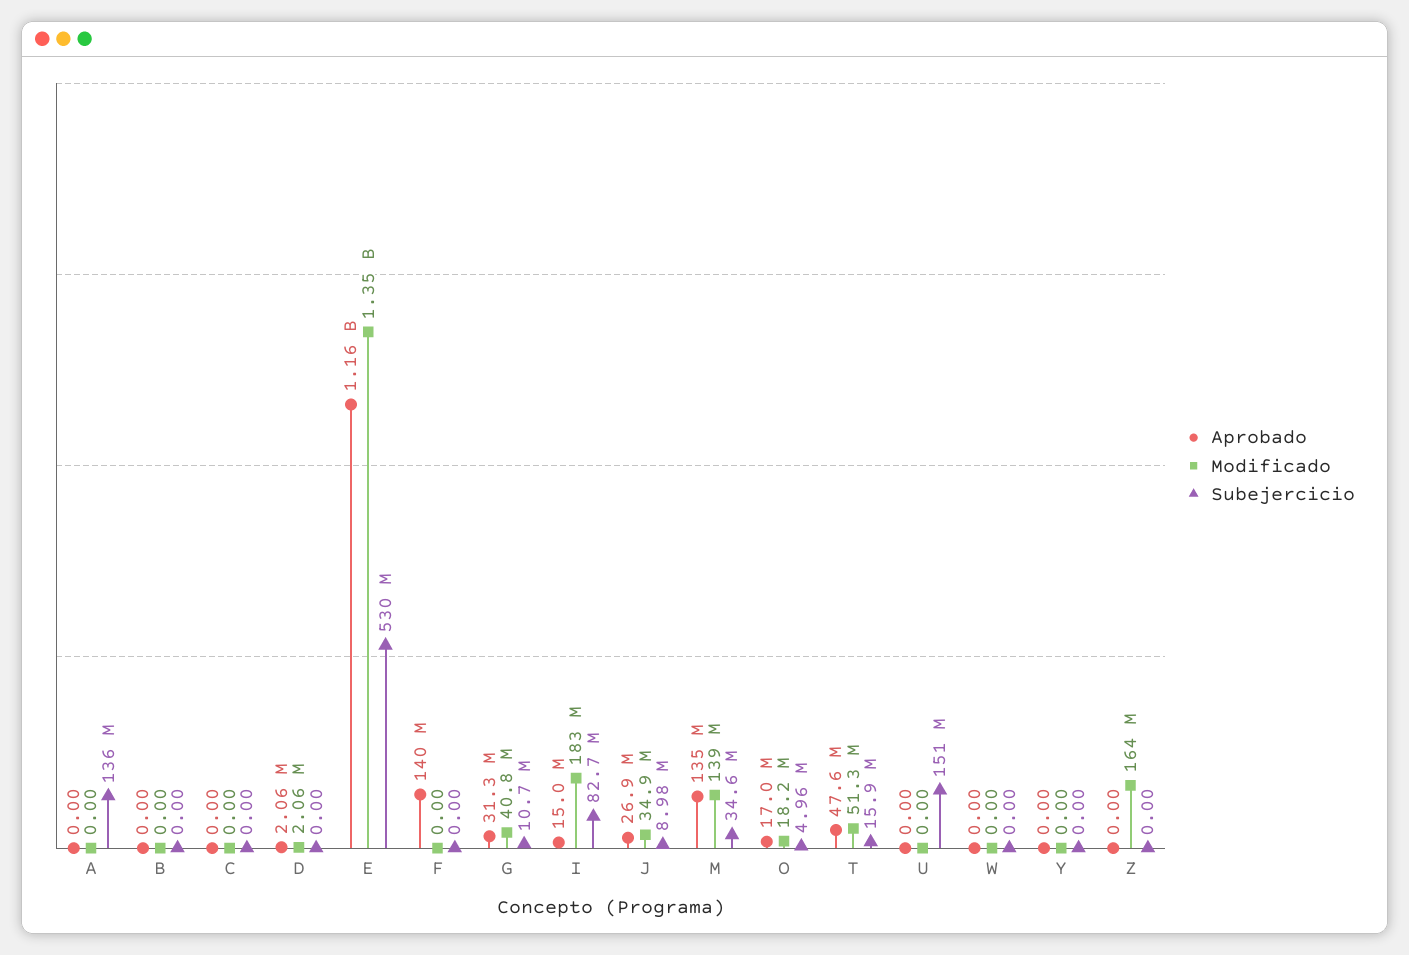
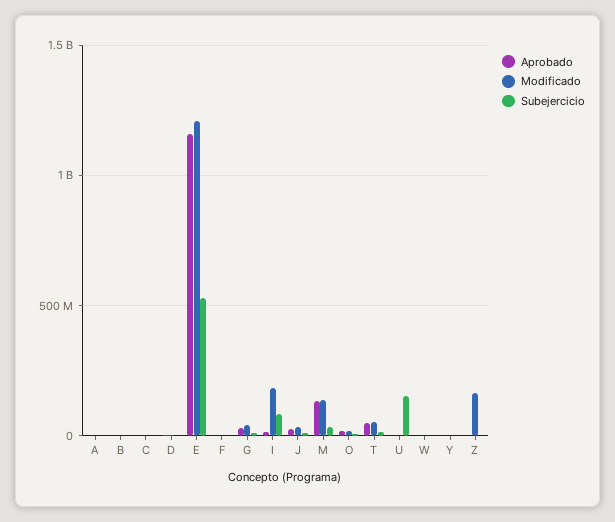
  {
    "Aprobado": {
      "A": 0,
      "B": 0,
      "C": 0,
      "D": 2060000,
      "E": 1160000000,
-     "F": 140000000,
+     "F": 0,
      "G": 31300000,
      "I": 15000000,
      "J": 26900000,
      "M": 135000000,
      "O": 17000000,
      "T": 47600000,
      "U": 0,
      "W": 0,
      "Y": 0,
      "Z": 0
    },
    "Modificado": {
      "A": 0,
      "B": 0,
      "C": 0,
      "D": 2060000,
-     "E": 1350000000,
+     "E": 1200000000,
      "F": 0,
      "G": 40800000,
      "I": 183000000,
      "J": 34900000,
      "M": 139000000,
      "O": 18200000,
      "T": 51300000,
      "U": 0,
      "W": 0,
      "Y": 0,
      "Z": 164000000
    },
    "Subejercicio": {
-     "A": 136000000,
+     "A": 0,
      "B": 0,
      "C": 0,
      "D": 0,
      "E": 530000000,
      "F": 0,
      "G": 10700000,
      "I": 82700000,
      "J": 8980000,
      "M": 34600000,
      "O": 4960000,
      "T": 15900000,
      "U": 151000000,
      "W": 0,
      "Y": 0,
      "Z": 0
    }
  }

